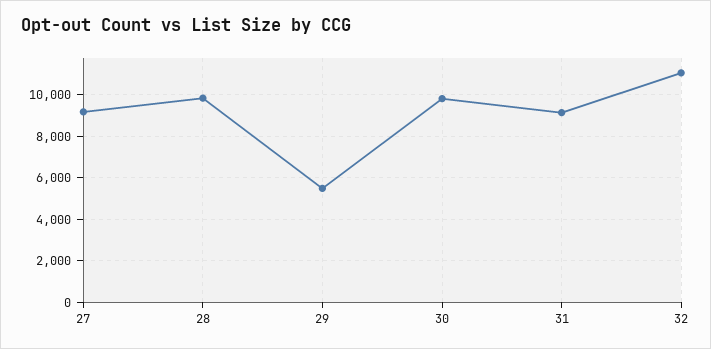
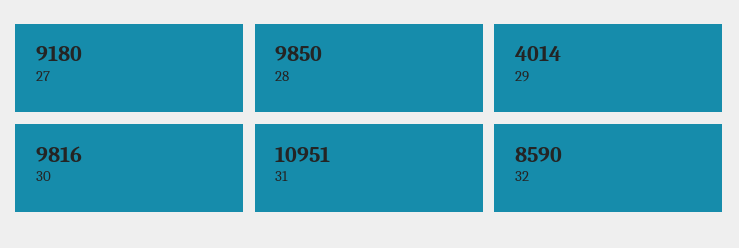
  {
    "27": 9180,
    "28": 9850,
-   "29": 5500,
+   "29": 4014,
    "30": 9816,
-   "31": 9000,
+   "31": 10951,
-   "32": 11000
+   "32": 8590
  }

